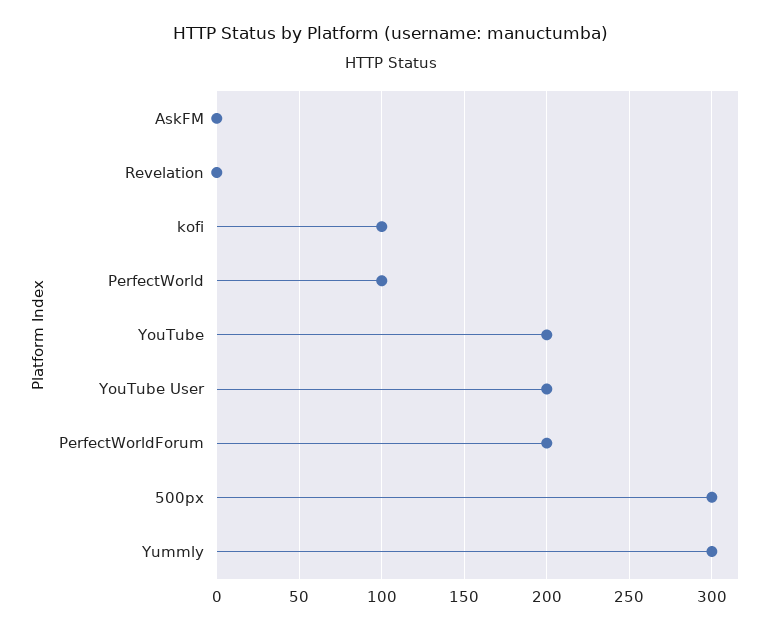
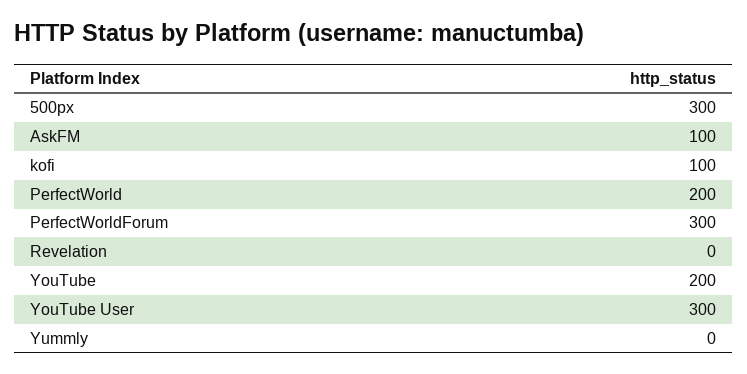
  {
-   "AskFM": 0,
+   "AskFM": 100,
    "Revelation": 0,
    "kofi": 100,
-   "PerfectWorld": 100,
+   "PerfectWorld": 200,
    "YouTube": 200,
-   "YouTube User": 200,
+   "YouTube User": 300,
-   "PerfectWorldForum": 200,
+   "PerfectWorldForum": 300,
    "500px": 300,
-   "Yummly": 300
+   "Yummly": 0
  }

